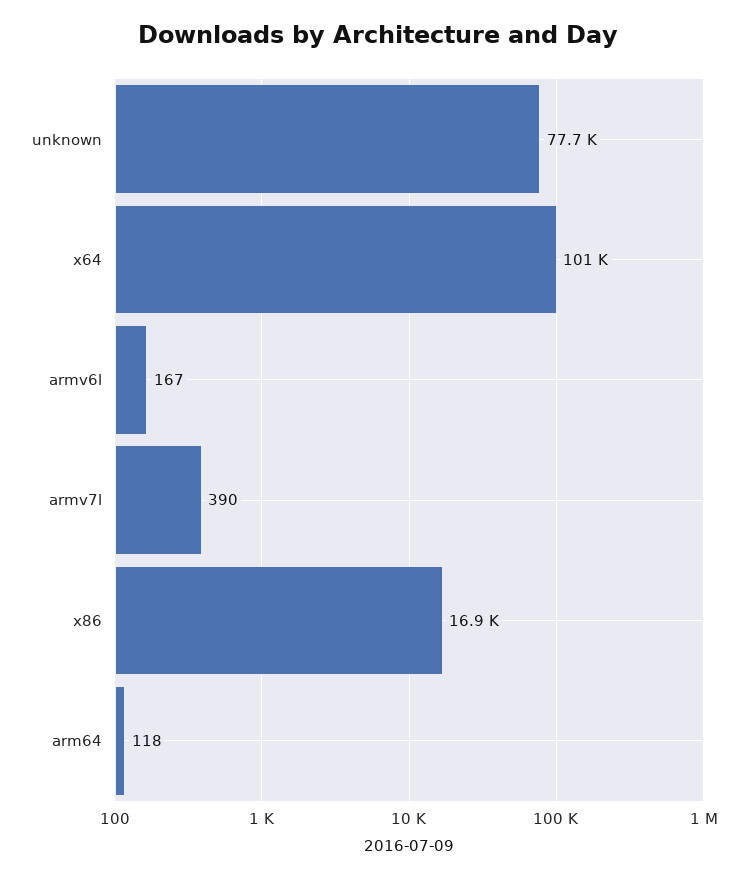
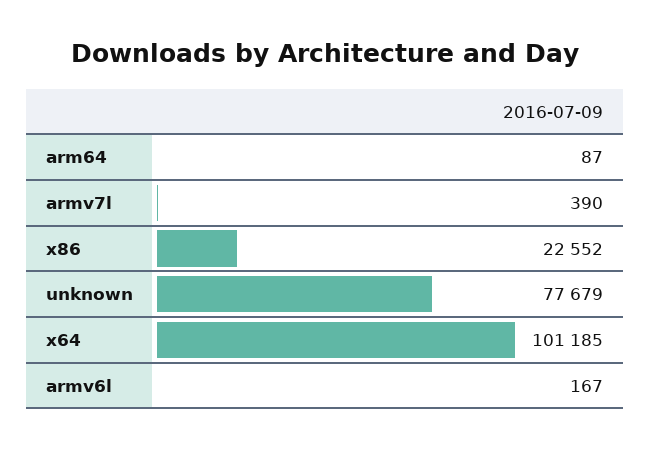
  {
    "unknown": 77679,
    "x64": 101185,
    "armv6l": 167,
    "armv7l": 390,
-   "x86": 16900,
+   "x86": 22552,
-   "arm64": 118
+   "arm64": 87
  }

